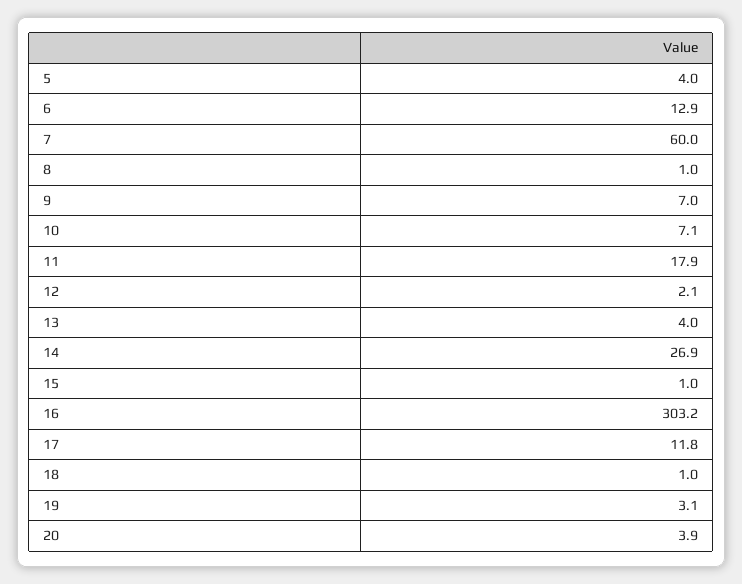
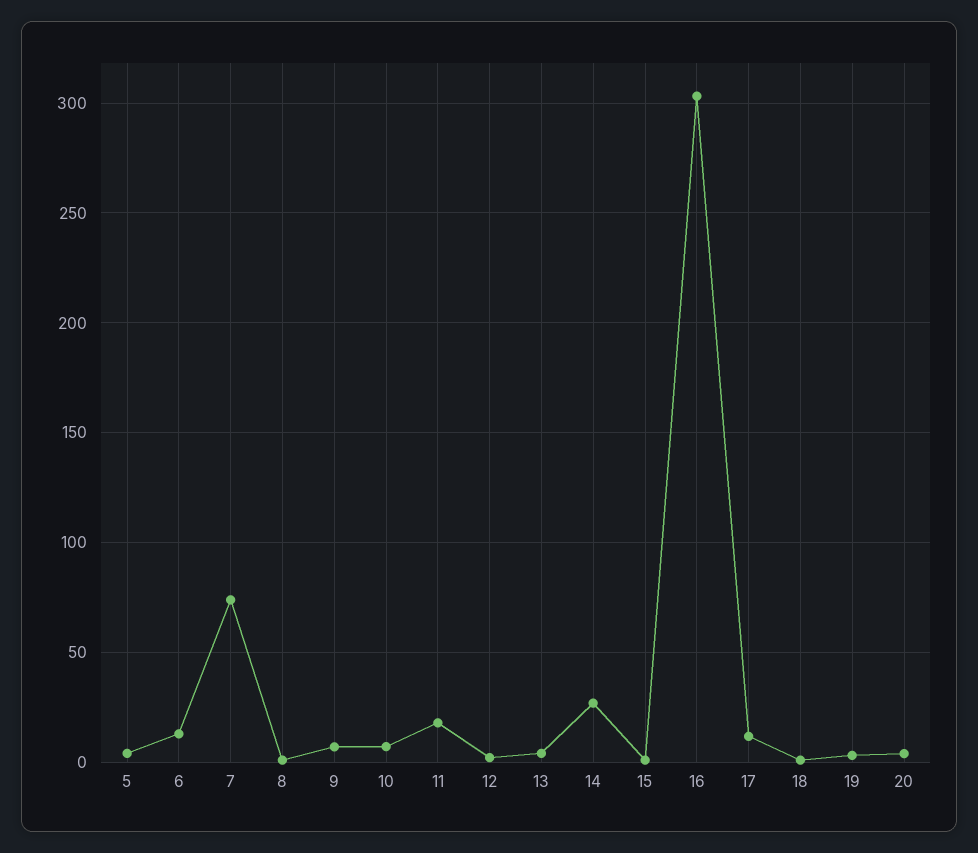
  {
    "5": 4,
    "6": 12.9,
-   "7": 60,
+   "7": 75,
    "8": 1,
    "9": 7,
    "10": 7.1,
    "11": 17.9,
    "12": 2.1,
    "13": 4,
    "14": 26.9,
    "15": 1,
    "16": 303.2,
    "17": 11.8,
    "18": 1,
    "19": 3.1,
    "20": 3.9
  }

